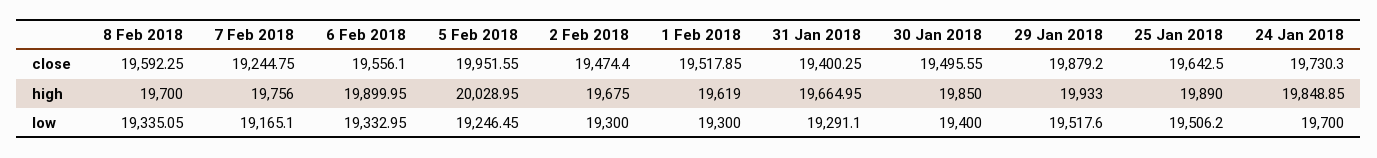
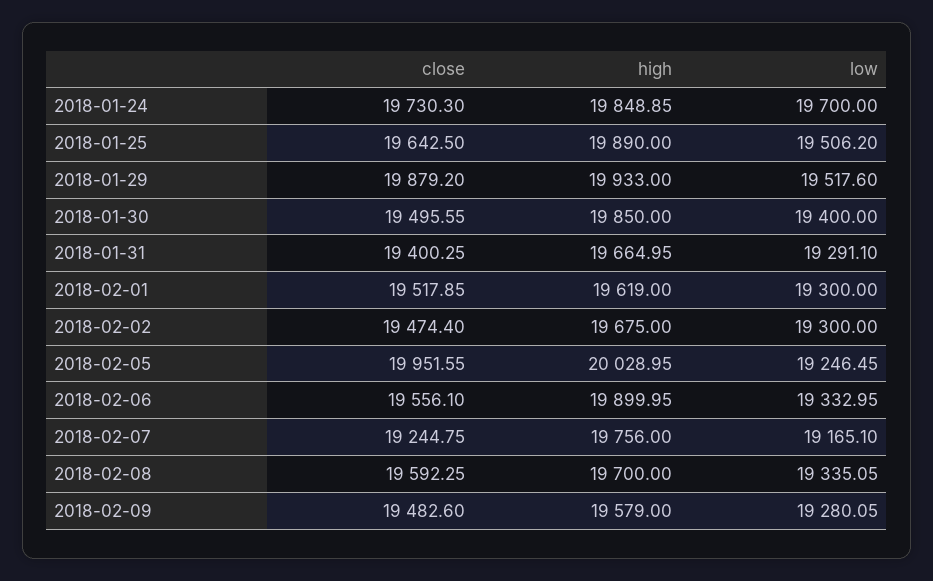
  {
    "8 Feb 2018": {
      "close": 19592.25,
      "high": 19700,
      "low": 19335.05
    },
    "7 Feb 2018": {
      "close": 19244.75,
      "high": 19756,
      "low": 19165.1
    },
    "6 Feb 2018": {
      "close": 19556.1,
      "high": 19899.95,
      "low": 19332.95
    },
    "5 Feb 2018": {
      "close": 19951.55,
      "high": 20028.95,
      "low": 19246.45
    },
    "2 Feb 2018": {
      "close": 19474.4,
      "high": 19675,
      "low": 19300
    },
    "1 Feb 2018": {
      "close": 19517.85,
      "high": 19619,
      "low": 19300
    },
    "31 Jan 2018": {
      "close": 19400.25,
      "high": 19664.95,
      "low": 19291.1
    },
    "30 Jan 2018": {
      "close": 19495.55,
      "high": 19850,
      "low": 19400
    },
    "29 Jan 2018": {
      "close": 19879.2,
      "high": 19933,
      "low": 19517.6
    },
    "25 Jan 2018": {
      "close": 19642.5,
      "high": 19890,
      "low": 19506.2
    },
    "24 Jan 2018": {
      "close": 19730.3,
      "high": 19848.85,
      "low": 19700
-   }
+   },
+   "2018-02-09": {
+     "close": 19482.6,
+     "high": 19579,
+     "low": 19280.05
+   }
  }

